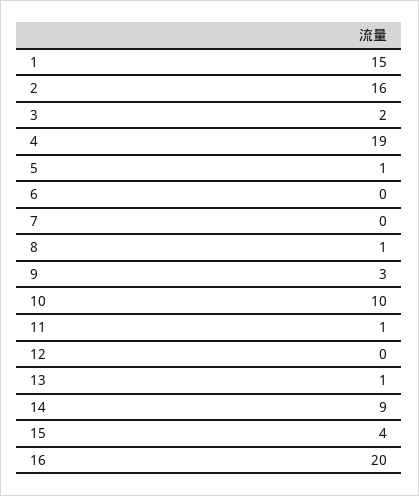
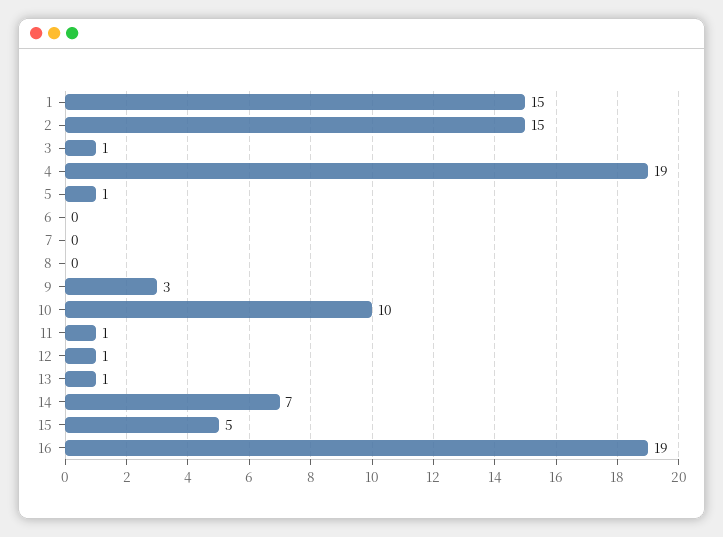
  {
    "1": 15,
-   "2": 16,
+   "2": 15,
-   "3": 2,
+   "3": 1,
    "4": 19,
    "5": 1,
    "6": 0,
    "7": 0,
-   "8": 1,
+   "8": 0,
    "9": 3,
    "10": 10,
    "11": 1,
-   "12": 0,
+   "12": 1,
    "13": 1,
-   "14": 9,
+   "14": 7,
-   "15": 4,
+   "15": 5,
-   "16": 20
+   "16": 19
  }

